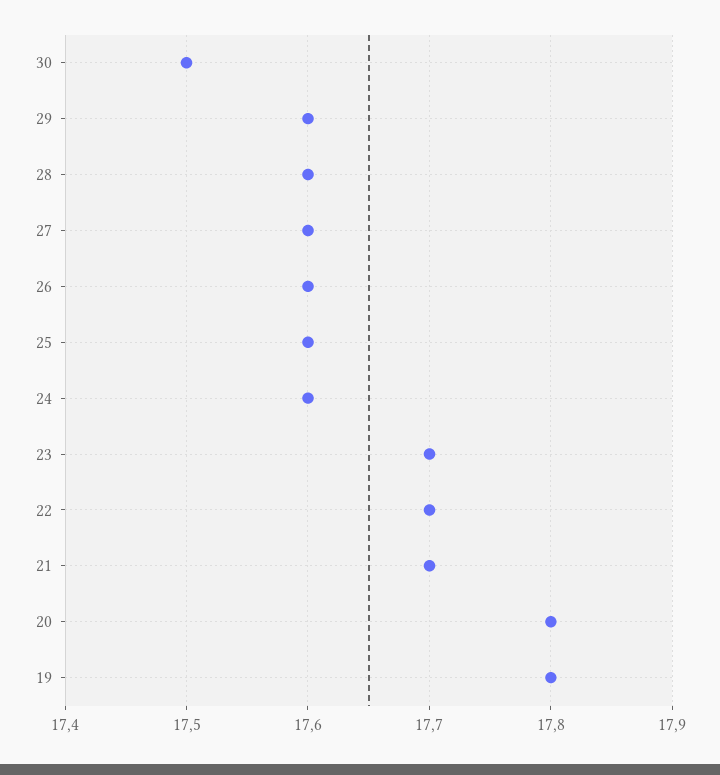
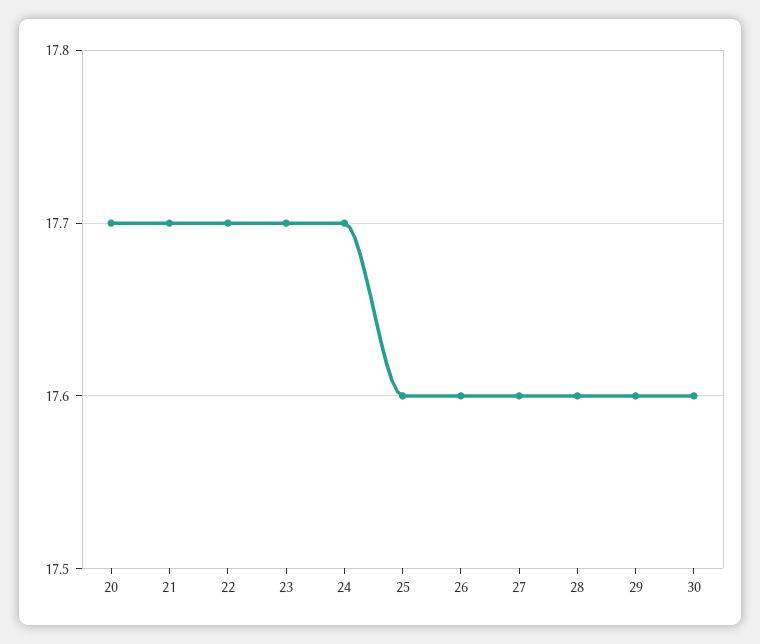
  {
-   "30": 17.5,
+   "30": 17.6,
    "29": 17.6,
    "28": 17.6,
    "27": 17.6,
    "26": 17.6,
    "25": 17.6,
-   "24": 17.6,
+   "24": 17.7,
    "23": 17.7,
    "22": 17.7,
    "21": 17.7,
-   "20": 17.8,
+   "20": 17.7
-   "19": 17.8
  }

